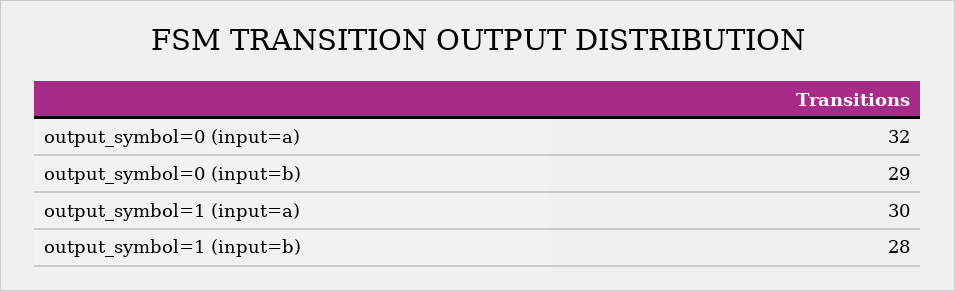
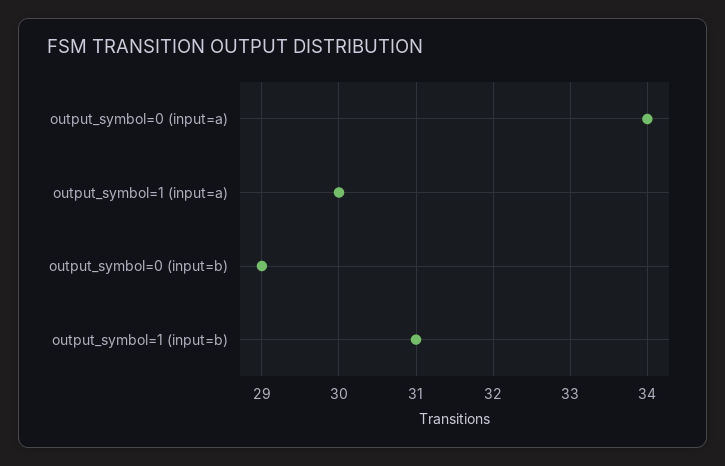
  {
-   "output_symbol=0 (input=a)": 32,
+   "output_symbol=0 (input=a)": 34,
    "output_symbol=0 (input=b)": 29,
    "output_symbol=1 (input=a)": 30,
-   "output_symbol=1 (input=b)": 28
+   "output_symbol=1 (input=b)": 31
  }

